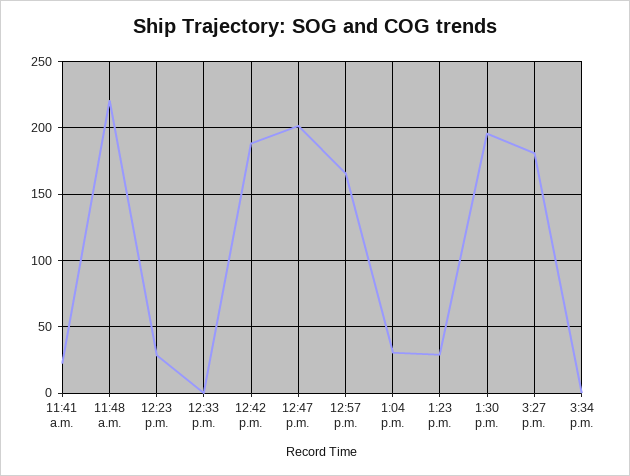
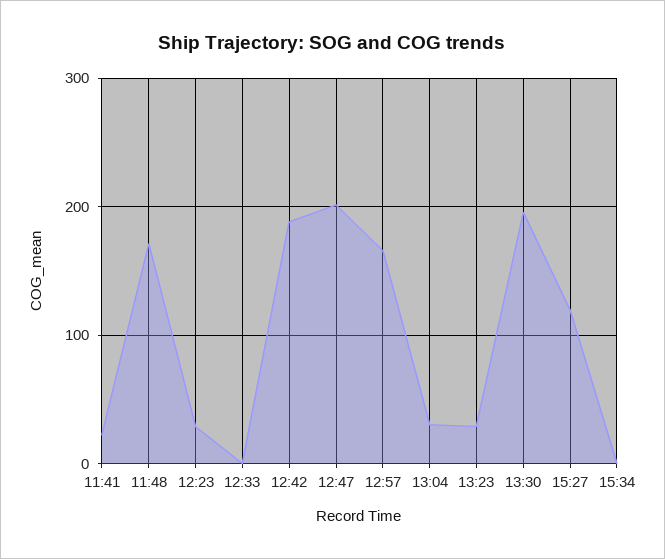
  {
    "11:41 a.m.": 20,
-   "11:48 a.m.": 220,
+   "11:48 a.m.": 170,
    "12:23 p.m.": 30,
    "12:33 p.m.": 0,
    "12:42 p.m.": 190,
    "12:47 p.m.": 200,
    "12:57 p.m.": 165,
    "1:04 p.m.": 30,
    "1:23 p.m.": 30,
    "1:30 p.m.": 195,
-   "3:27 p.m.": 180,
+   "3:27 p.m.": 120,
    "3:34 p.m.": 0
  }

